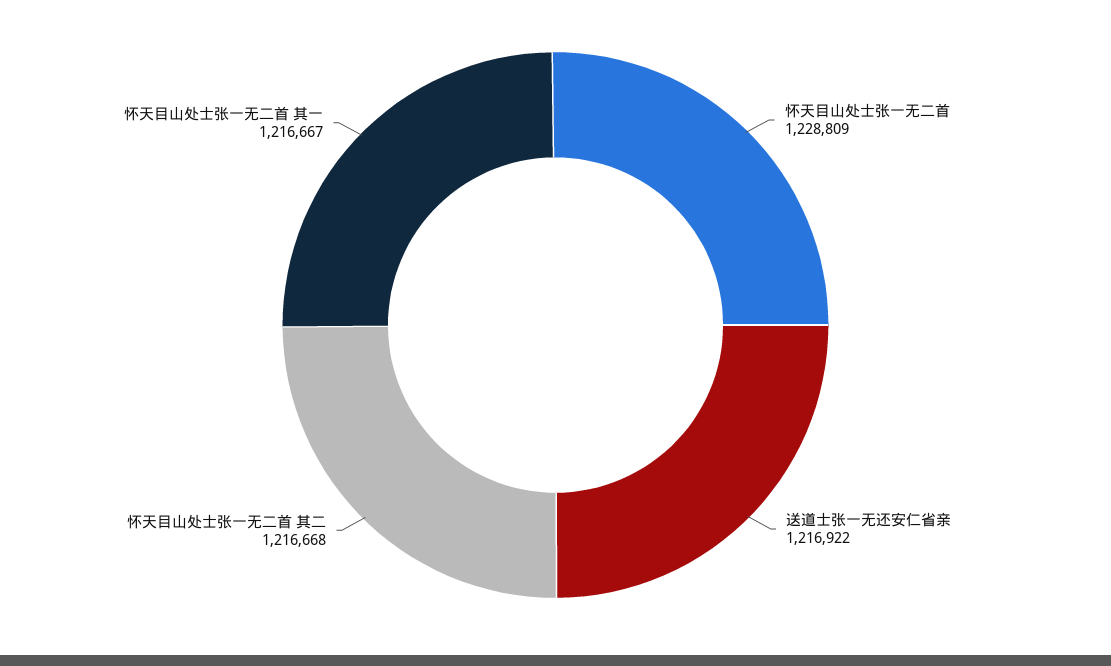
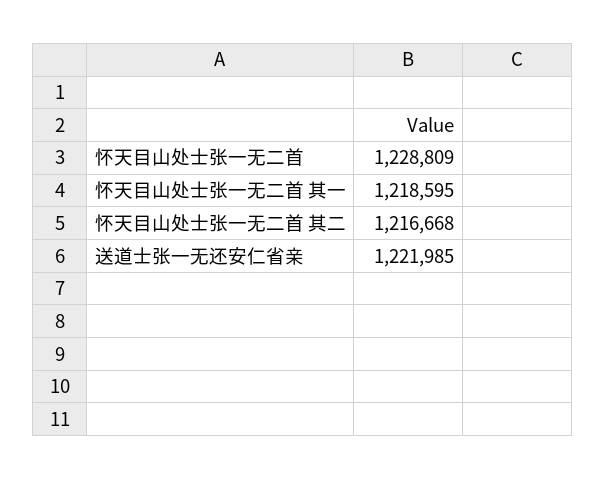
  {
    "怀天目山处士张一无二首": 1228809,
-   "送道士张一无还安仁省亲": 1216922,
+   "送道士张一无还安仁省亲": 1221985,
    "怀天目山处士张一无二首 其二": 1216668,
-   "怀天目山处士张一无二首 其一": 1216667
+   "怀天目山处士张一无二首 其一": 1218595
  }

